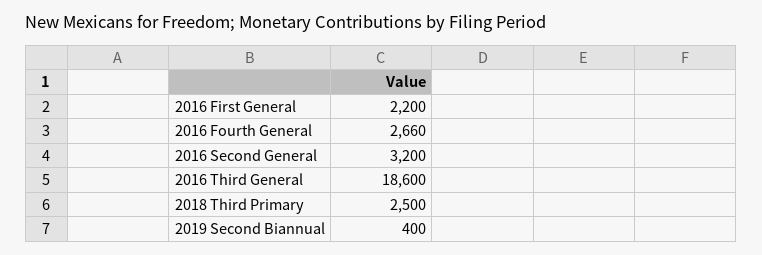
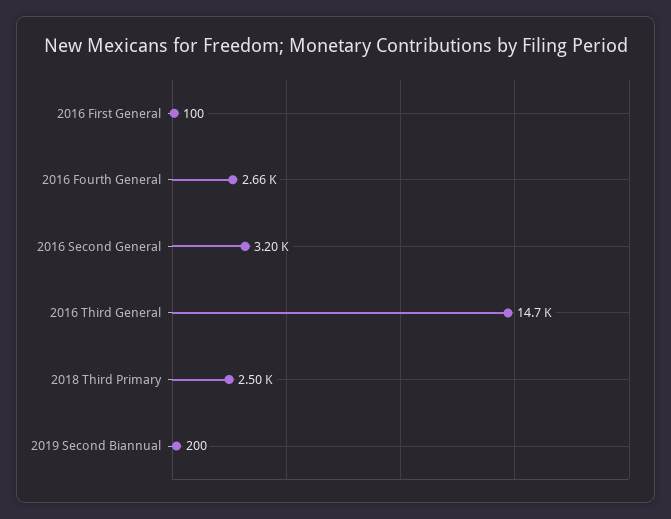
  {
-   "2016 First General": 2200,
+   "2016 First General": 100,
    "2016 Fourth General": 2660,
    "2016 Second General": 3200,
-   "2016 Third General": 18600,
+   "2016 Third General": 14700,
    "2018 Third Primary": 2500,
-   "2019 Second Biannual": 400
+   "2019 Second Biannual": 200
  }

